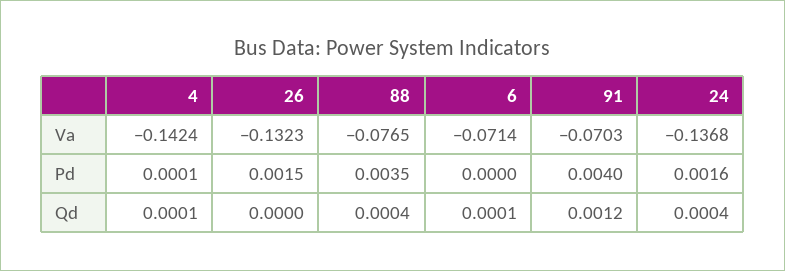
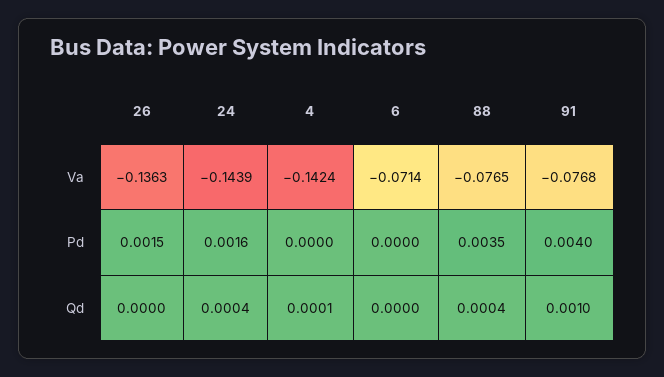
  {
    "4": {
      "Va": -0.1424,
-     "Pd": 0.0001,
+     "Pd": 0,
      "Qd": 0.0001
    },
    "26": {
-     "Va": -0.1323,
+     "Va": -0.1363,
      "Pd": 0.0015,
      "Qd": 0
    },
    "88": {
      "Va": -0.0765,
      "Pd": 0.0035,
      "Qd": 0.0004
    },
    "6": {
      "Va": -0.0714,
      "Pd": 0,
-     "Qd": 0.0001
+     "Qd": 0
    },
    "91": {
-     "Va": -0.0703,
+     "Va": -0.0768,
      "Pd": 0.004,
-     "Qd": 0.0012
+     "Qd": 0.001
    },
    "24": {
-     "Va": -0.1368,
+     "Va": -0.1439,
      "Pd": 0.0016,
      "Qd": 0.0004
    }
  }

